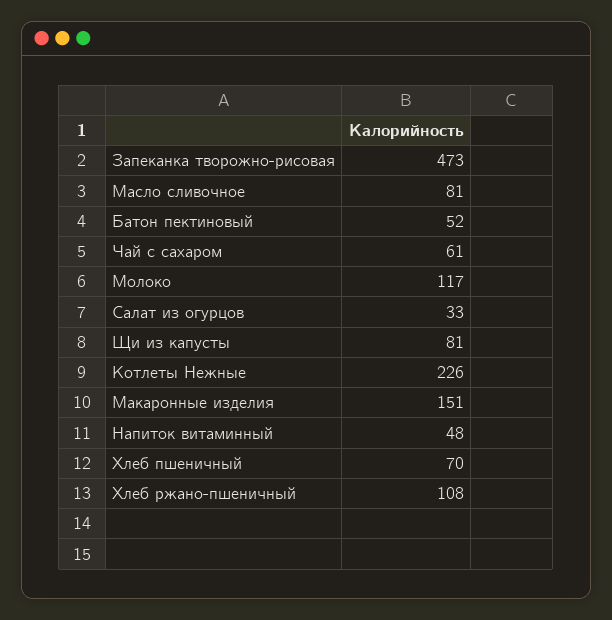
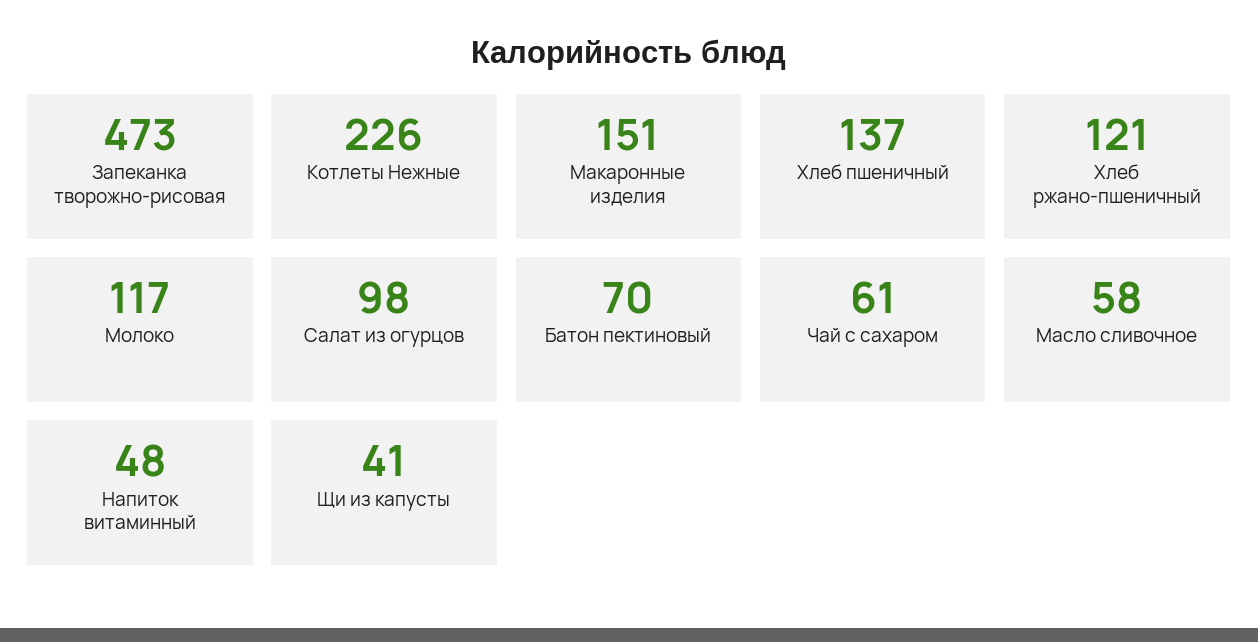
  {
    "Запеканка творожно-рисовая": 473,
-   "Масло сливочное": 81,
+   "Масло сливочное": 58,
-   "Батон пектиновый": 52,
+   "Батон пектиновый": 70,
    "Чай с сахаром": 61,
    "Молоко": 117,
-   "Салат из огурцов": 33,
+   "Салат из огурцов": 98,
-   "Щи из капусты": 81,
+   "Щи из капусты": 41,
    "Котлеты Нежные": 226,
    "Макаронные изделия": 151,
    "Напиток витаминный": 48,
-   "Хлеб пшеничный": 70,
+   "Хлеб пшеничный": 137,
-   "Хлеб ржано-пшеничный": 108
+   "Хлеб ржано-пшеничный": 121
  }

